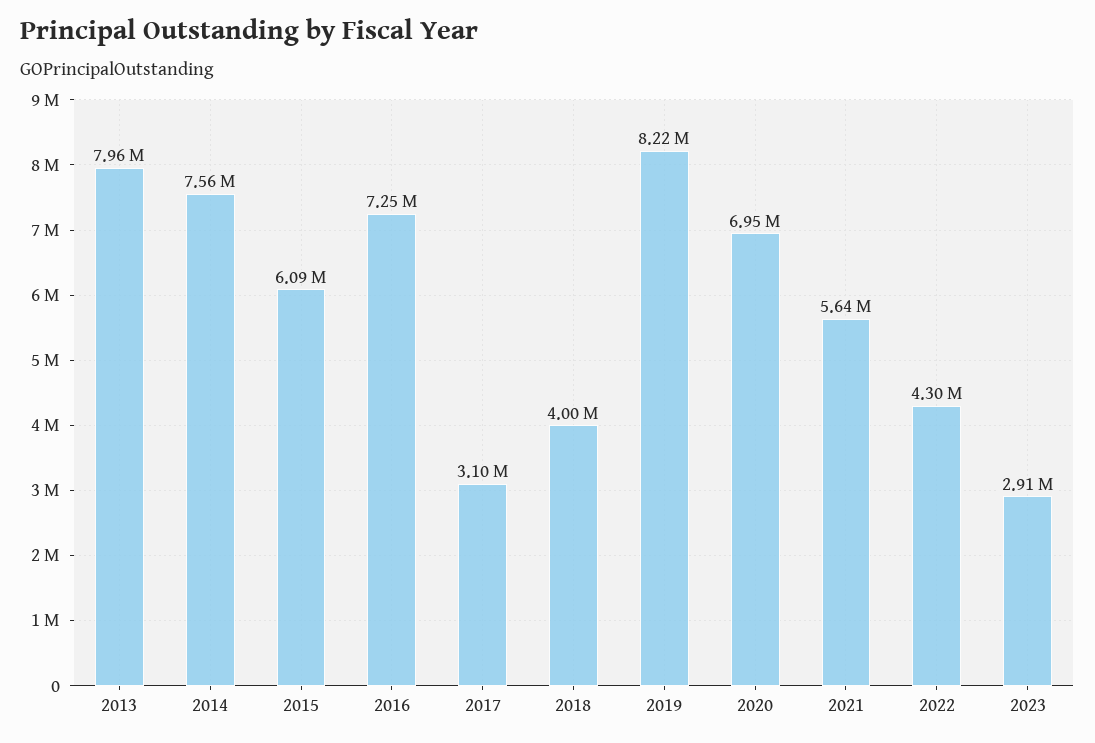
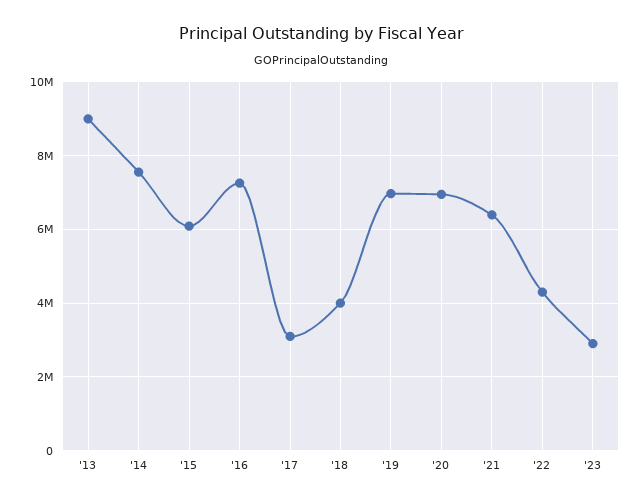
  {
-   "2013": 7960000,
+   "2013": 9000000,
    "2014": 7560000,
    "2015": 6090000,
    "2016": 7250000,
    "2017": 3100000,
    "2018": 4000000,
-   "2019": 8220000,
+   "2019": 7000000,
    "2020": 6950000,
-   "2021": 5640000,
+   "2021": 6400000,
    "2022": 4300000,
    "2023": 2910000
  }

